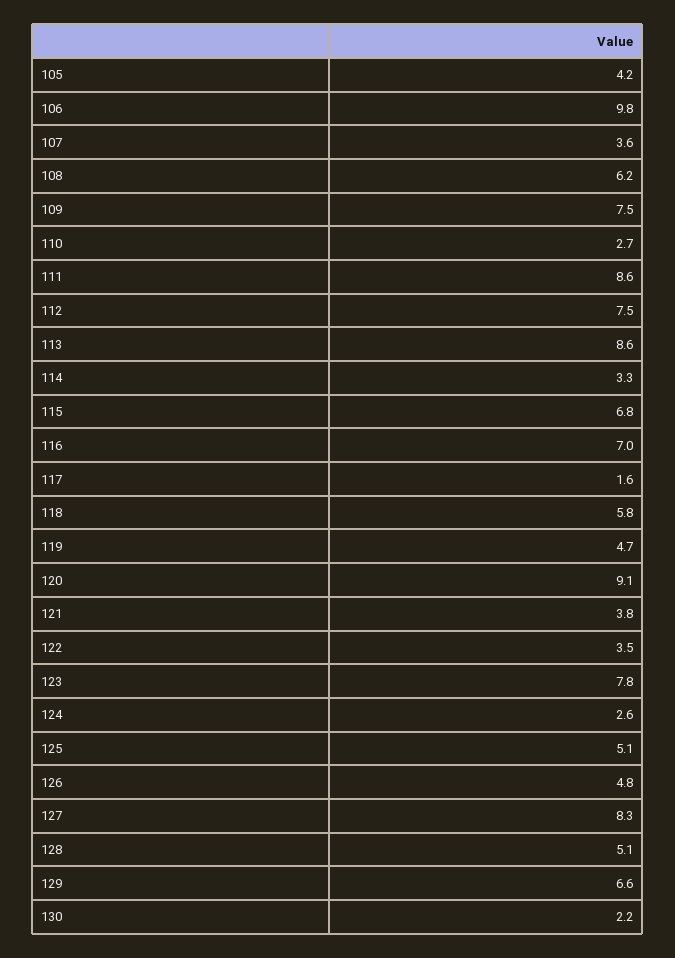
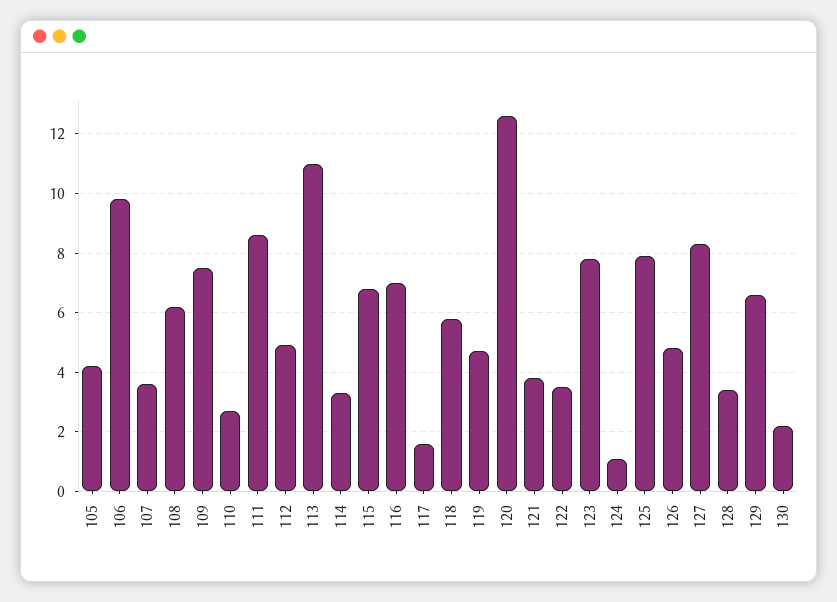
  {
    "105": 4.2,
    "106": 9.8,
    "107": 3.6,
    "108": 6.2,
    "109": 7.5,
    "110": 2.7,
    "111": 8.6,
-   "112": 7.5,
+   "112": 5,
-   "113": 8.6,
+   "113": 11,
    "114": 3.3,
    "115": 6.8,
    "116": 7,
    "117": 1.6,
    "118": 5.8,
    "119": 4.7,
-   "120": 9.1,
+   "120": 12.5,
    "121": 3.8,
    "122": 3.5,
    "123": 7.8,
-   "124": 2.6,
+   "124": 1,
-   "125": 5.1,
+   "125": 8,
    "126": 4.8,
    "127": 8.3,
-   "128": 5.1,
+   "128": 3.5,
    "129": 6.6,
    "130": 2.2
  }

